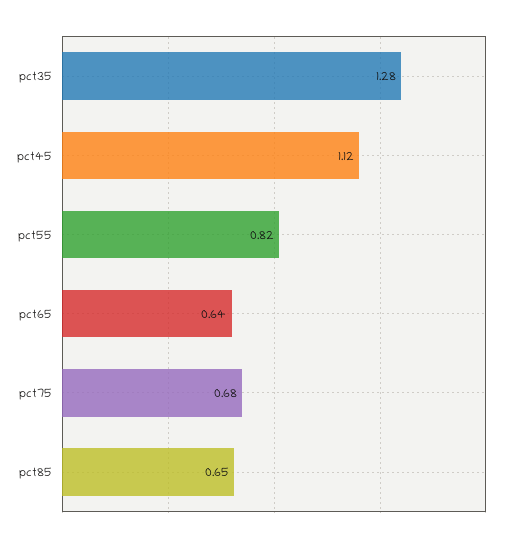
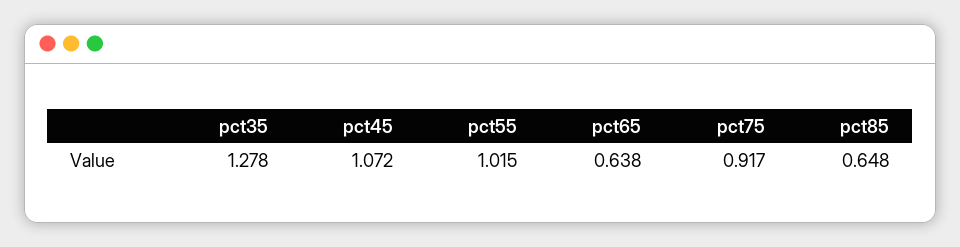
  {
    "pct35": 1.278,
-   "pct45": 1.12,
+   "pct45": 1.072,
-   "pct55": 0.82,
+   "pct55": 1.015,
    "pct65": 0.638,
-   "pct75": 0.68,
+   "pct75": 0.917,
    "pct85": 0.648
  }

